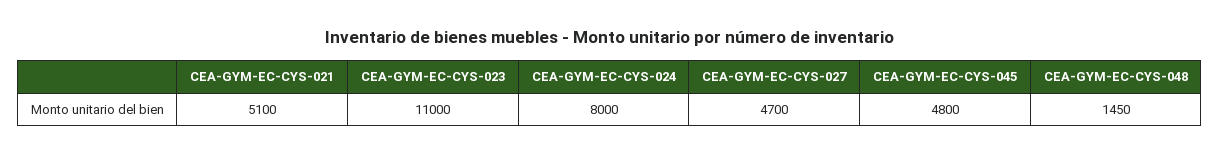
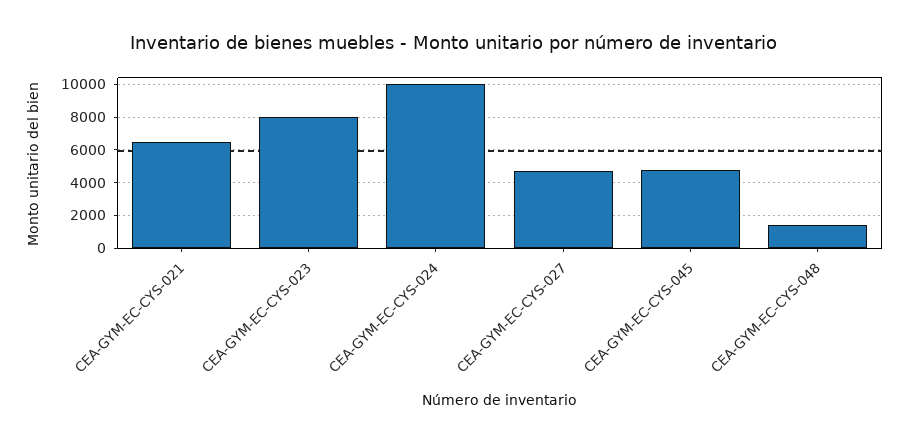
  {
-   "CEA-GYM-EC-CYS-021": 5100,
+   "CEA-GYM-EC-CYS-021": 6500,
-   "CEA-GYM-EC-CYS-023": 11000,
+   "CEA-GYM-EC-CYS-023": 8000,
-   "CEA-GYM-EC-CYS-024": 8000,
+   "CEA-GYM-EC-CYS-024": 10000,
    "CEA-GYM-EC-CYS-027": 4700,
    "CEA-GYM-EC-CYS-045": 4800,
    "CEA-GYM-EC-CYS-048": 1450
  }

